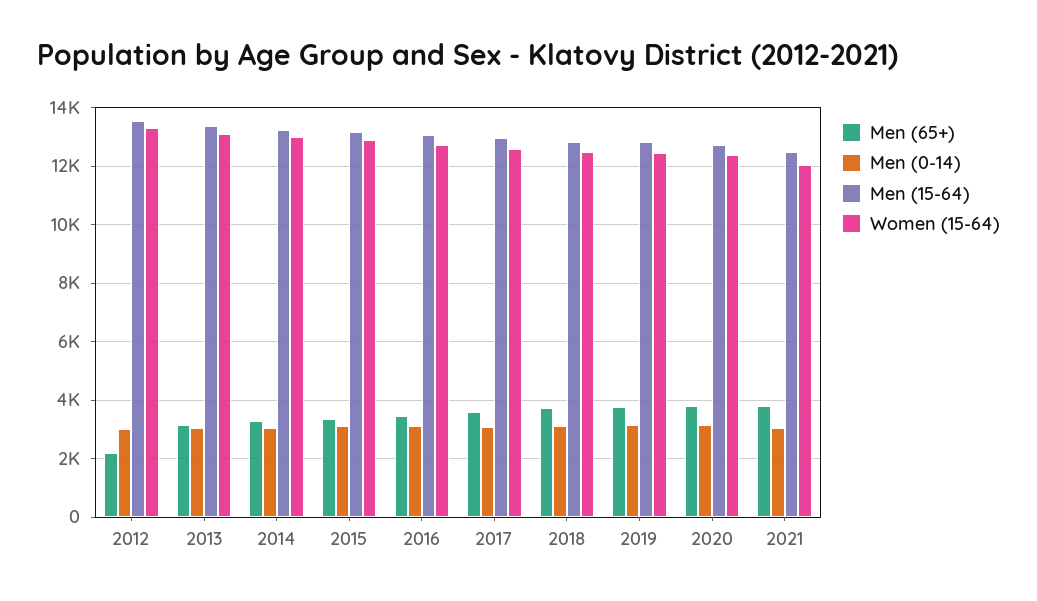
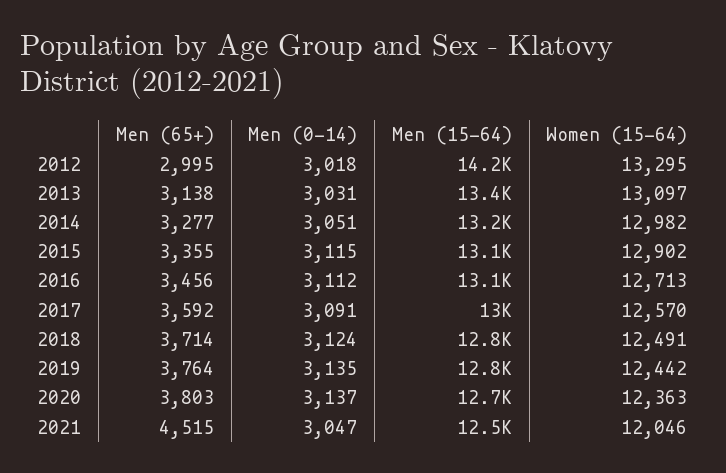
  {
    "Men (65+)": {
-     "2012": 2250,
+     "2012": 2995,
      "2013": 3138,
      "2014": 3277,
      "2015": 3355,
      "2016": 3456,
      "2017": 3592,
      "2018": 3714,
      "2019": 3764,
      "2020": 3803,
-     "2021": 3750
+     "2021": 4515
    },
    "Men (0-14)": {
      "2012": 3018,
      "2013": 3031,
      "2014": 3051,
      "2015": 3115,
      "2016": 3112,
      "2017": 3091,
      "2018": 3124,
      "2019": 3135,
      "2020": 3137,
      "2021": 3047
    },
    "Men (15-64)": {
-     "2012": 13500,
+     "2012": 14200,
      "2013": 13400,
      "2014": 13200,
      "2015": 13100,
      "2016": 13100,
      "2017": 13000,
      "2018": 12800,
      "2019": 12800,
      "2020": 12700,
      "2021": 12500
    },
    "Women (15-64)": {
      "2012": 13295,
      "2013": 13097,
      "2014": 12982,
      "2015": 12902,
      "2016": 12713,
      "2017": 12570,
      "2018": 12491,
      "2019": 12442,
      "2020": 12363,
      "2021": 12046
    }
  }

